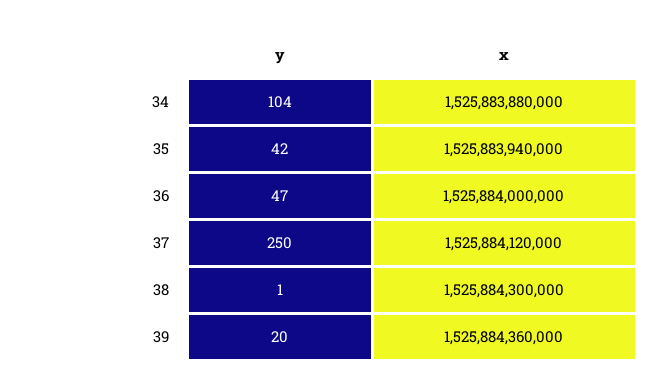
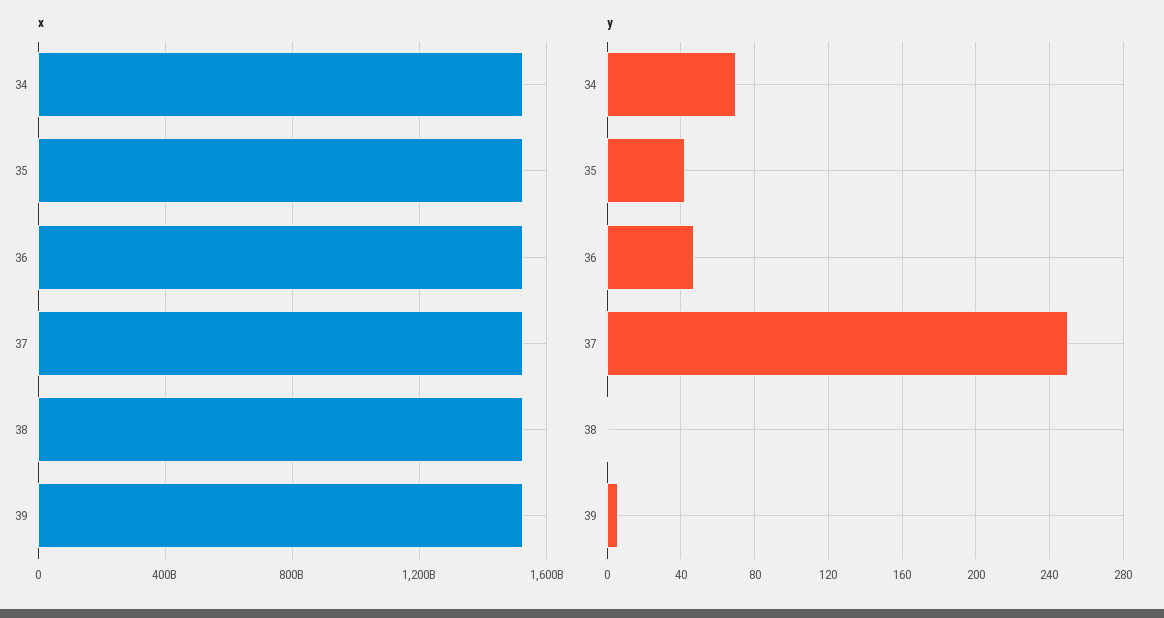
  {
    "y": {
-     "34": 104,
+     "34": 70,
      "35": 42,
      "36": 47,
      "37": 250,
      "38": 1,
-     "39": 20
+     "39": 5
    },
    "x": {
      "34": 1525883880000,
      "35": 1525883940000,
      "36": 1525884000000,
      "37": 1525884120000,
      "38": 1525884300000,
      "39": 1525884360000
    }
  }

